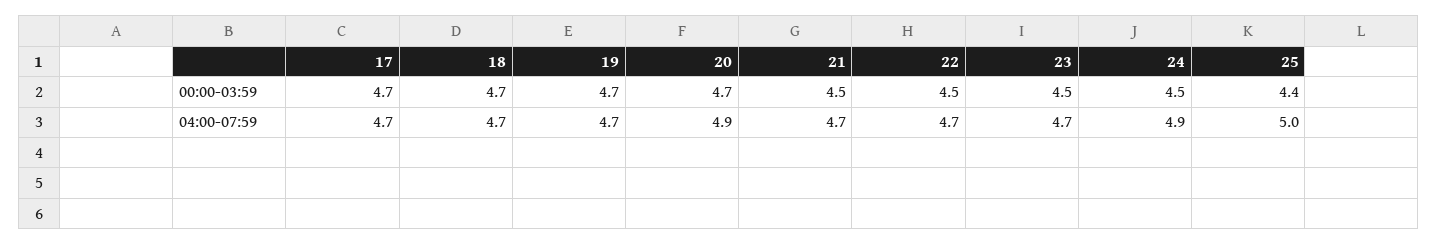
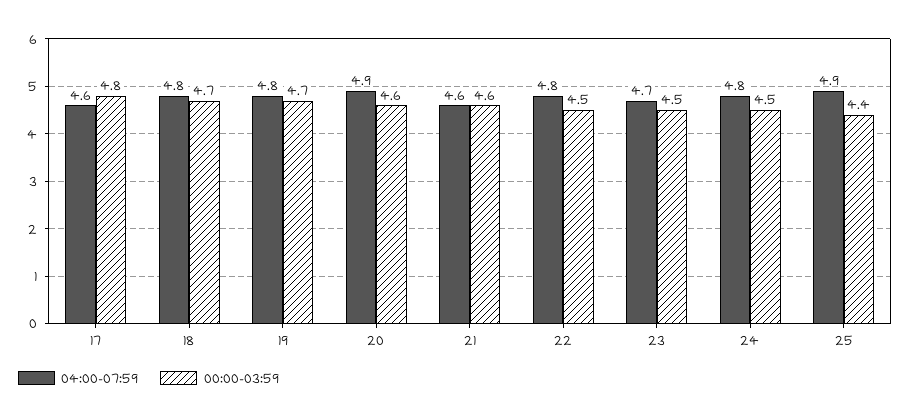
  {
    "00:00-03:59": {
-     "17": 4.7,
+     "17": 4.8,
      "18": 4.7,
      "19": 4.7,
-     "20": 4.7,
+     "20": 4.6,
-     "21": 4.5,
+     "21": 4.6,
      "22": 4.5,
      "23": 4.5,
      "24": 4.5,
      "25": 4.4
    },
    "04:00-07:59": {
-     "17": 4.7,
+     "17": 4.6,
-     "18": 4.7,
+     "18": 4.8,
-     "19": 4.7,
+     "19": 4.8,
      "20": 4.9,
-     "21": 4.7,
+     "21": 4.6,
-     "22": 4.7,
+     "22": 4.8,
      "23": 4.7,
-     "24": 4.9,
+     "24": 4.8,
-     "25": 5
+     "25": 4.9
    }
  }

